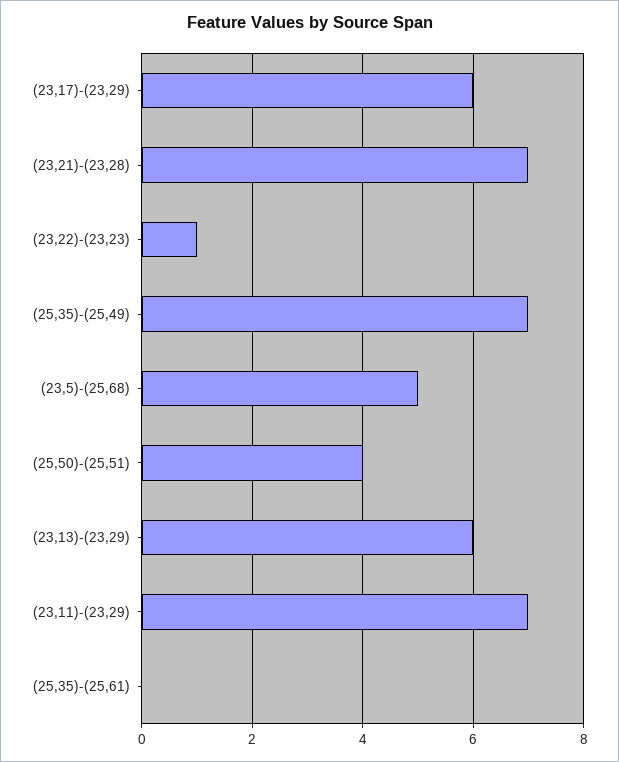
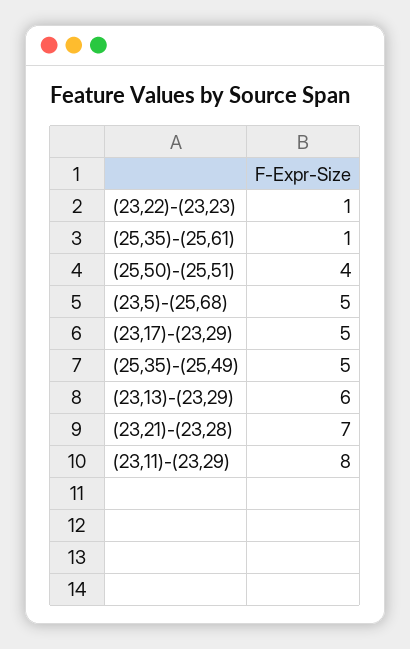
  {
-   "(23,17)-(23,29)": 6,
+   "(23,17)-(23,29)": 5,
    "(23,21)-(23,28)": 7,
    "(23,22)-(23,23)": 1,
-   "(25,35)-(25,49)": 7,
+   "(25,35)-(25,49)": 5,
    "(23,5)-(25,68)": 5,
    "(25,50)-(25,51)": 4,
    "(23,13)-(23,29)": 6,
-   "(23,11)-(23,29)": 7,
+   "(23,11)-(23,29)": 8,
-   "(25,35)-(25,61)": 0
+   "(25,35)-(25,61)": 1
  }

